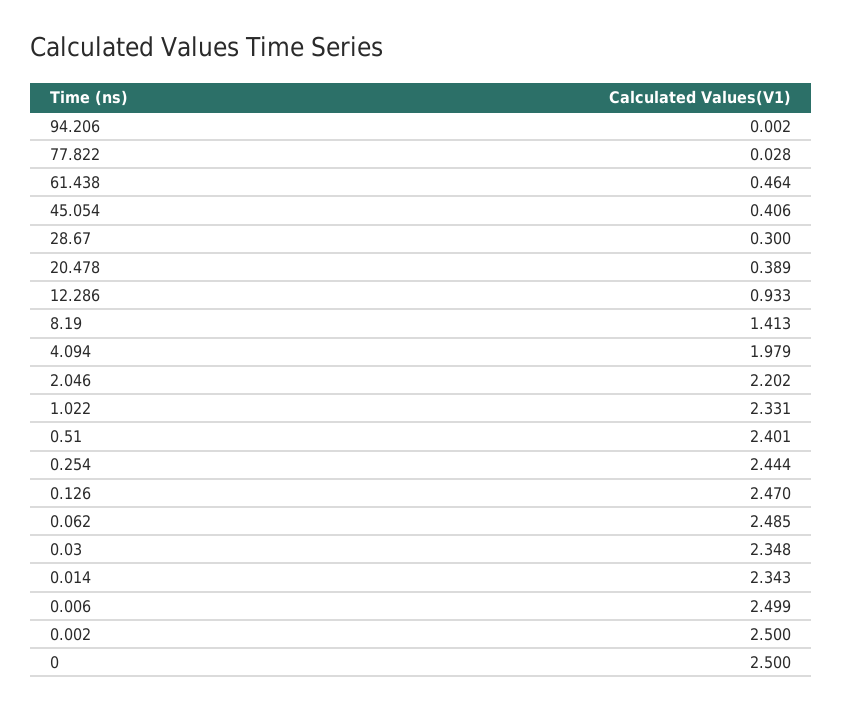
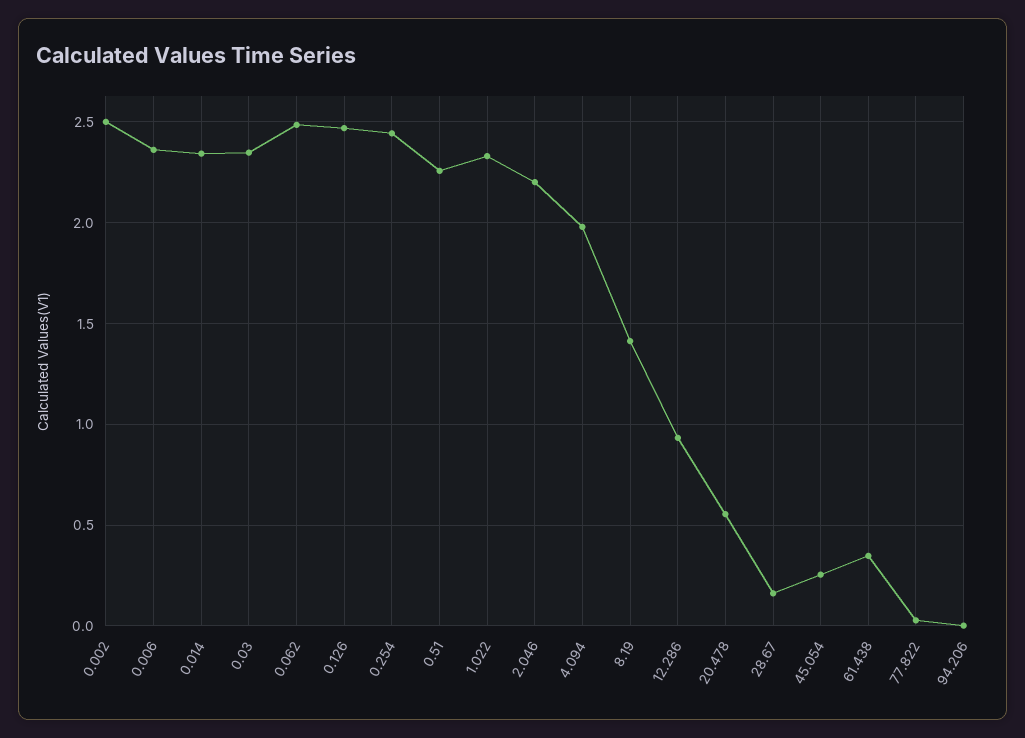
  {
    "94.206": 0.002,
    "77.822": 0.028,
-   "61.438": 0.464,
+   "61.438": 0.35,
-   "45.054": 0.406,
+   "45.054": 0.25,
-   "28.67": 0.3,
+   "28.67": 0.15,
-   "20.478": 0.389,
+   "20.478": 0.55,
    "12.286": 0.933,
    "8.19": 1.413,
    "4.094": 1.979,
    "2.046": 2.202,
    "1.022": 2.331,
-   "0.51": 2.401,
+   "0.51": 2.25,
    "0.254": 2.444,
    "0.126": 2.47,
    "0.062": 2.485,
    "0.03": 2.348,
    "0.014": 2.343,
-   "0.006": 2.499,
+   "0.006": 2.35,
-   "0.002": 2.5,
+   "0.002": 2.5
-   "0": 2.5
  }

